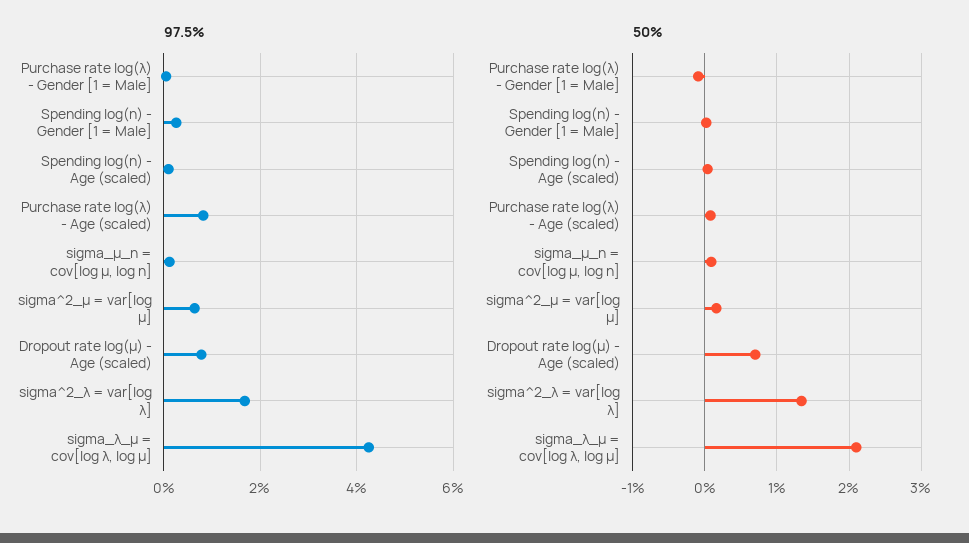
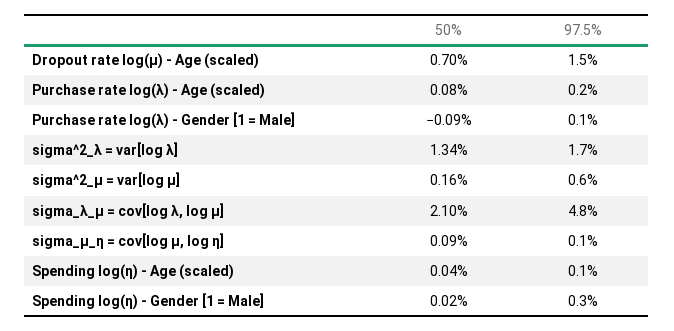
  {
    "97.5%": {
      "Purchase rate log(λ) - Gender [1 = Male]": 0.1,
      "Spending log(η) - Gender [1 = Male]": 0.3,
      "Spending log(η) - Age (scaled)": 0.1,
-     "Purchase rate log(λ) - Age (scaled)": 0.8,
+     "Purchase rate log(λ) - Age (scaled)": 0.2,
      "sigma_μ_η = cov[log μ, log η]": 0.1,
      "sigma^2_μ = var[log μ]": 0.6,
-     "Dropout rate log(μ) - Age (scaled)": 0.8,
+     "Dropout rate log(μ) - Age (scaled)": 1.5,
      "sigma^2_λ = var[log λ]": 1.7,
-     "sigma_λ_μ = cov[log λ, log μ]": 4.2
+     "sigma_λ_μ = cov[log λ, log μ]": 4.8
    },
    "50%": {
      "Purchase rate log(λ) - Gender [1 = Male]": -0.09,
      "Spending log(η) - Gender [1 = Male]": 0.02,
      "Spending log(η) - Age (scaled)": 0.04,
      "Purchase rate log(λ) - Age (scaled)": 0.08,
      "sigma_μ_η = cov[log μ, log η]": 0.09,
      "sigma^2_μ = var[log μ]": 0.16,
      "Dropout rate log(μ) - Age (scaled)": 0.7,
      "sigma^2_λ = var[log λ]": 1.34,
      "sigma_λ_μ = cov[log λ, log μ]": 2.1
    }
  }

